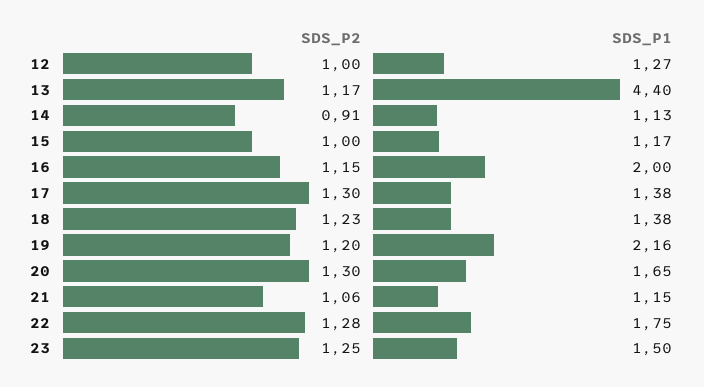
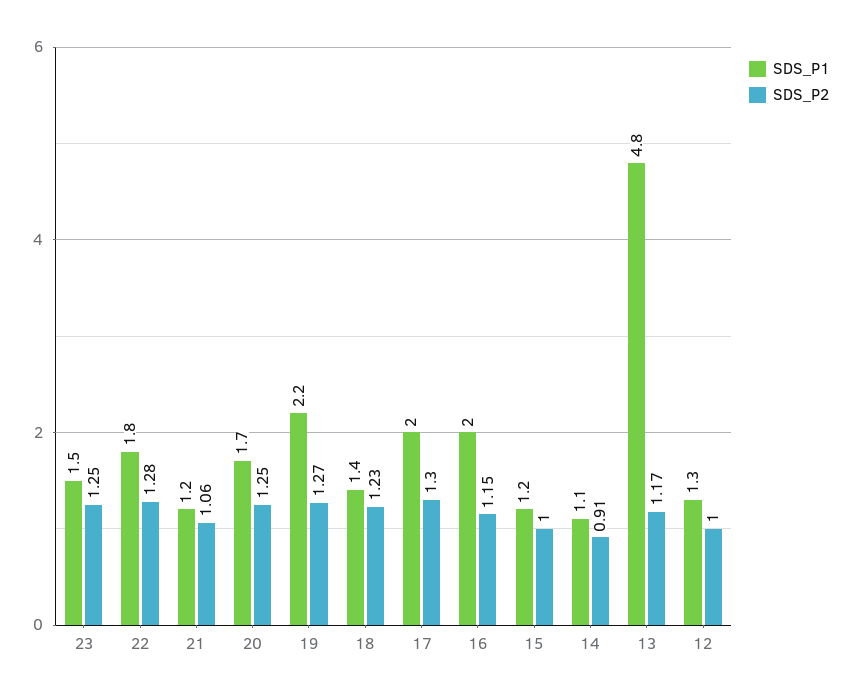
  {
    "SDS_P2": {
      "12": 1,
      "13": 1.17,
      "14": 0.91,
      "15": 1,
      "16": 1.15,
      "17": 1.3,
      "18": 1.23,
-     "19": 1.2,
+     "19": 1.27,
-     "20": 1.3,
+     "20": 1.25,
      "21": 1.06,
      "22": 1.28,
      "23": 1.25
    },
    "SDS_P1": {
      "12": 1.27,
-     "13": 4.4,
+     "13": 4.8,
      "14": 1.13,
      "15": 1.17,
      "16": 2,
-     "17": 1.38,
+     "17": 2,
      "18": 1.38,
      "19": 2.16,
      "20": 1.65,
      "21": 1.15,
      "22": 1.75,
      "23": 1.5
    }
  }

